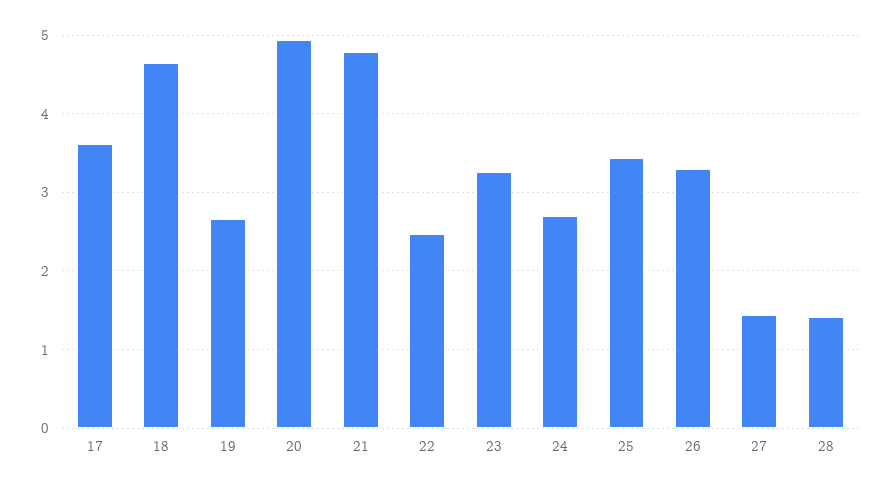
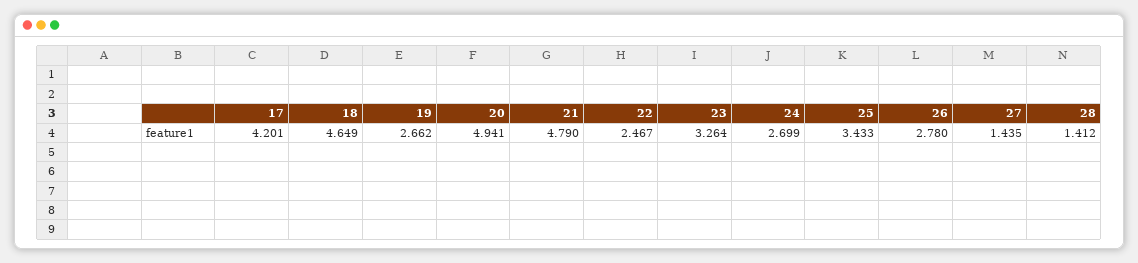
  {
-   "17": 3.6,
+   "17": 4.201,
    "18": 4.649,
    "19": 2.662,
    "20": 4.941,
    "21": 4.79,
    "22": 2.467,
    "23": 3.264,
    "24": 2.699,
    "25": 3.433,
-   "26": 3.3,
+   "26": 2.78,
    "27": 1.435,
    "28": 1.412
  }

